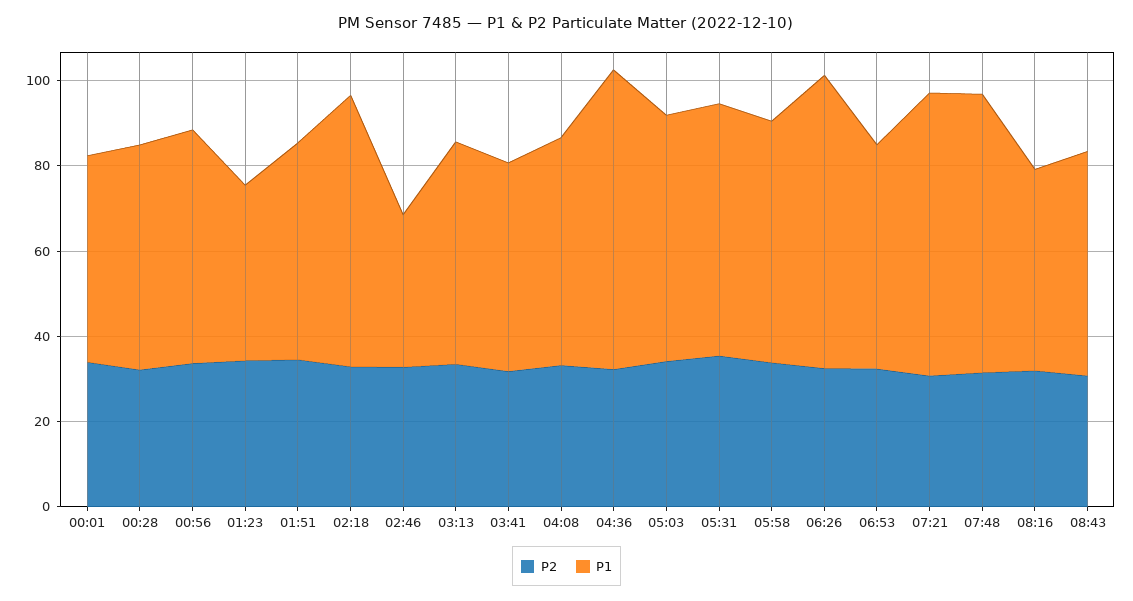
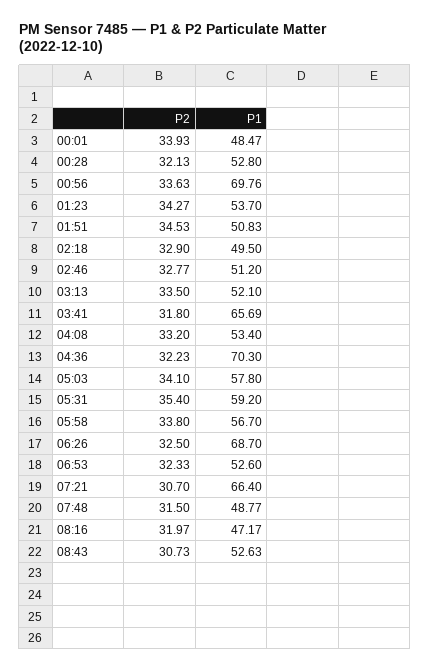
  {
    "P2": {
      "00:01": 33.93,
      "00:28": 32.13,
      "00:56": 33.63,
      "01:23": 34.27,
      "01:51": 34.53,
      "02:18": 32.9,
      "02:46": 32.77,
      "03:13": 33.5,
      "03:41": 31.8,
      "04:08": 33.2,
      "04:36": 32.23,
      "05:03": 34.1,
      "05:31": 35.4,
      "05:58": 33.8,
      "06:26": 32.5,
      "06:53": 32.33,
      "07:21": 30.7,
      "07:48": 31.5,
      "08:16": 31.97,
      "08:43": 30.73
    },
    "P1": {
      "00:01": 48.47,
      "00:28": 52.8,
-     "00:56": 55,
+     "00:56": 69.76,
-     "01:23": 40,
+     "01:23": 53.7,
      "01:51": 50.83,
-     "02:18": 65,
+     "02:18": 49.5,
-     "02:46": 35,
+     "02:46": 51.2,
      "03:13": 52.1,
-     "03:41": 50,
+     "03:41": 65.69,
      "04:08": 53.4,
      "04:36": 70.3,
      "05:03": 57.8,
      "05:31": 59.2,
      "05:58": 56.7,
      "06:26": 68.7,
      "06:53": 52.6,
      "07:21": 66.4,
-     "07:48": 65,
+     "07:48": 48.77,
      "08:16": 47.17,
      "08:43": 52.63
    }
  }

